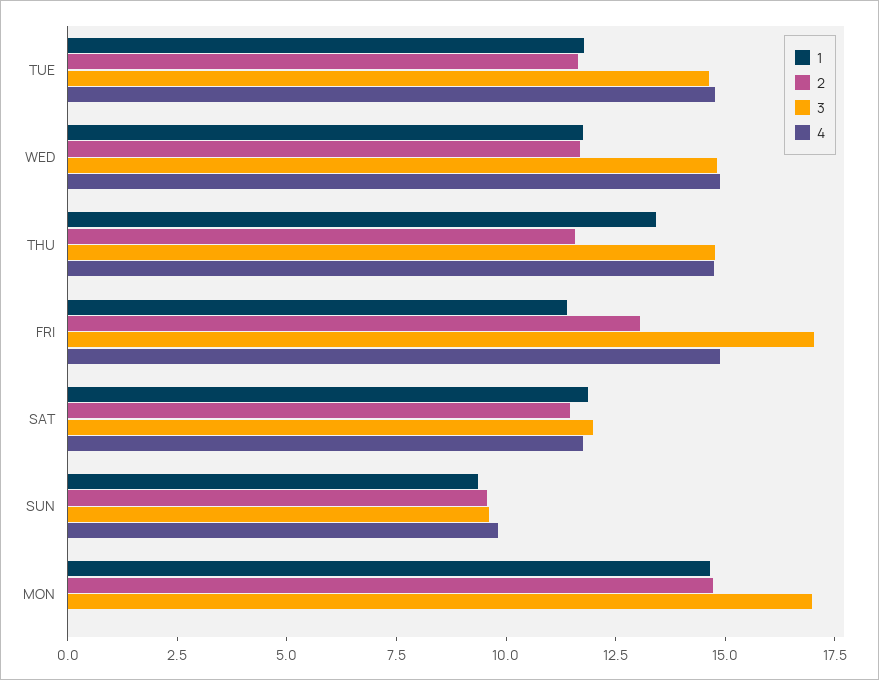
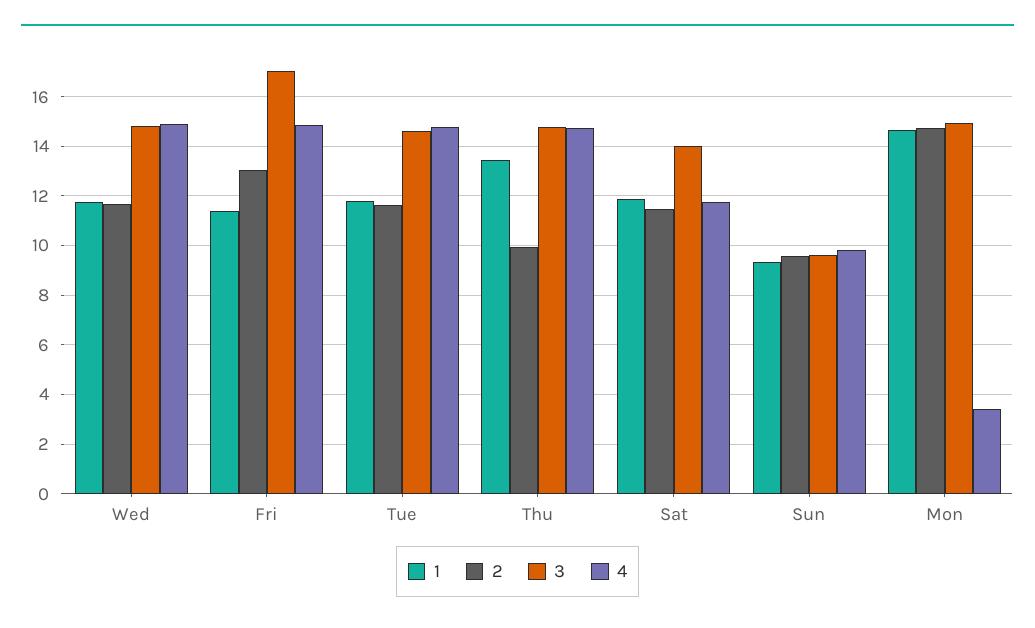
  {
    "1": {
      "TUE": 11.75,
      "WED": 11.75,
      "THU": 13.5,
      "FRI": 11.5,
      "SAT": 11.75,
      "SUN": 9.25,
      "MON": 14.75
    },
    "2": {
      "TUE": 11.75,
      "WED": 11.75,
-     "THU": 11.5,
+     "THU": 10,
      "FRI": 13,
      "SAT": 11.5,
      "SUN": 9.5,
      "MON": 14.75
    },
    "3": {
      "TUE": 14.75,
      "WED": 14.75,
      "THU": 14.75,
      "FRI": 17,
-     "SAT": 12,
+     "SAT": 14,
      "SUN": 9.5,
-     "MON": 17
+     "MON": 15
    },
    "4": {
      "TUE": 14.75,
      "WED": 15,
      "THU": 14.75,
      "FRI": 14.75,
      "SAT": 11.75,
      "SUN": 9.75,
-     "MON": 0
+     "MON": 3.5
    }
  }

